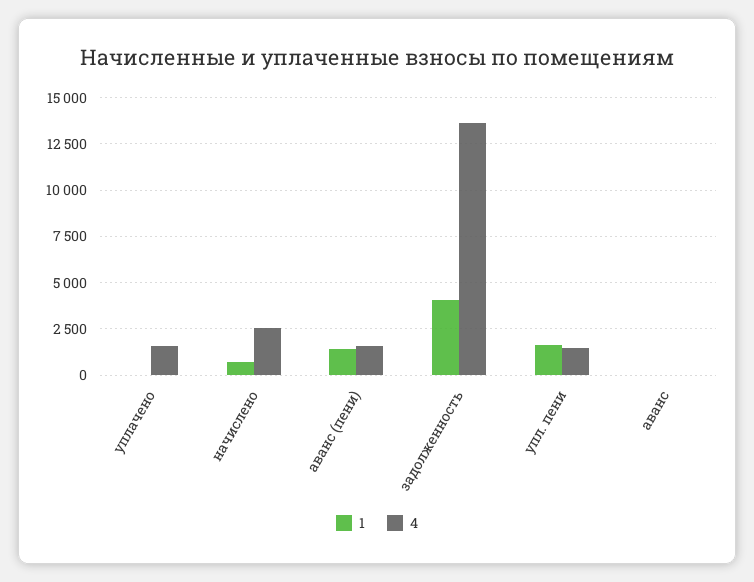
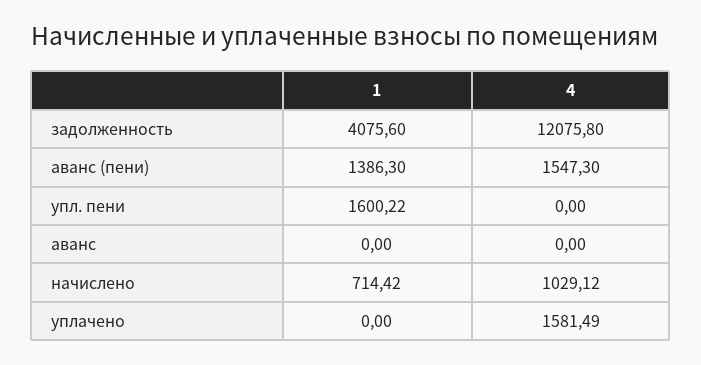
  {
    "1": {
      "уплачено": 0,
      "начислено": 714.42,
      "аванс (пени)": 1386.3,
      "задолженность": 4075.6,
      "упл. пени": 1600.22,
      "аванс": 0
    },
    "4": {
      "уплачено": 1581.49,
-     "начислено": 2500,
+     "начислено": 1029.12,
      "аванс (пени)": 1547.3,
-     "задолженность": 13500,
+     "задолженность": 12075.8,
-     "упл. пени": 1500,
+     "упл. пени": 0,
      "аванс": 0
    }
  }

